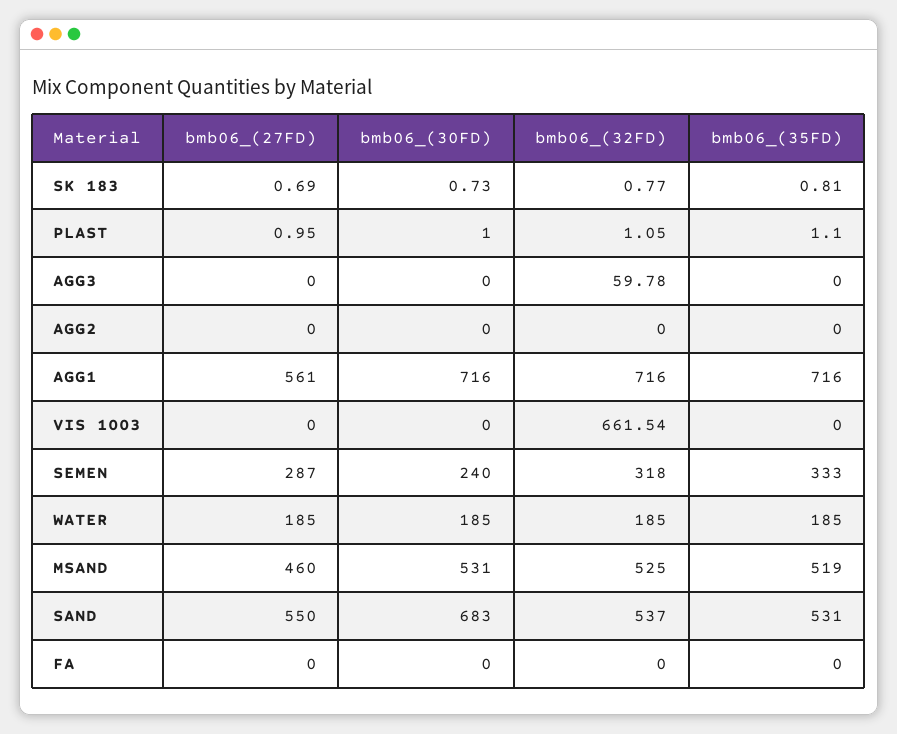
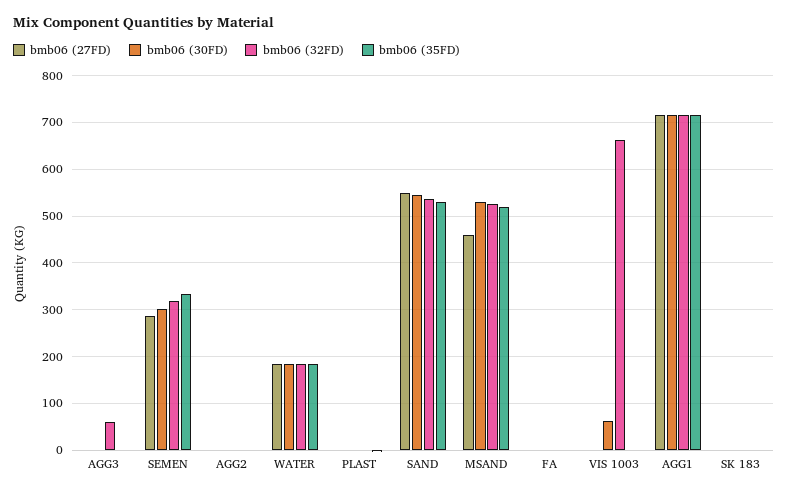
  {
    "bmb06_(27FD)": {
      "SK 183": 0.69,
      "PLAST": 0.95,
      "AGG3": 0,
      "AGG2": 0,
-     "AGG1": 561,
+     "AGG1": 720,
      "VIS 1003": 0,
      "SEMEN": 287,
      "WATER": 185,
      "MSAND": 460,
      "SAND": 550,
      "FA": 0
    },
    "bmb06_(30FD)": {
      "SK 183": 0.73,
      "PLAST": 1,
      "AGG3": 0,
      "AGG2": 0,
      "AGG1": 716,
-     "VIS 1003": 0,
+     "VIS 1003": 60,
-     "SEMEN": 240,
+     "SEMEN": 300,
      "WATER": 185,
      "MSAND": 531,
-     "SAND": 683,
+     "SAND": 540,
      "FA": 0
    },
    "bmb06_(32FD)": {
      "SK 183": 0.77,
      "PLAST": 1.05,
      "AGG3": 59.78,
      "AGG2": 0,
      "AGG1": 716,
      "VIS 1003": 661.54,
      "SEMEN": 318,
      "WATER": 185,
      "MSAND": 525,
      "SAND": 537,
      "FA": 0
    },
    "bmb06_(35FD)": {
      "SK 183": 0.81,
      "PLAST": 1.1,
      "AGG3": 0,
      "AGG2": 0,
      "AGG1": 716,
      "VIS 1003": 0,
      "SEMEN": 333,
      "WATER": 185,
      "MSAND": 519,
      "SAND": 531,
      "FA": 0
    }
  }

